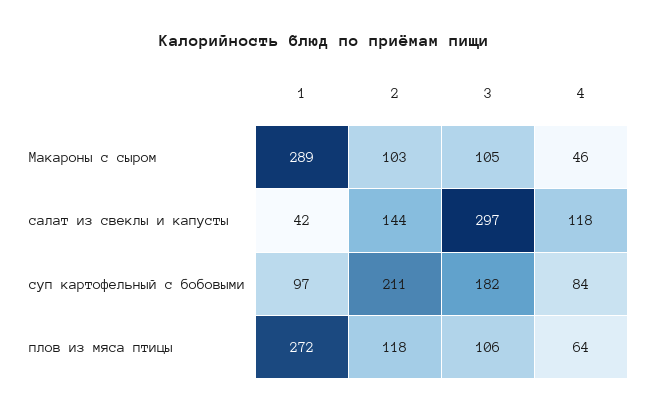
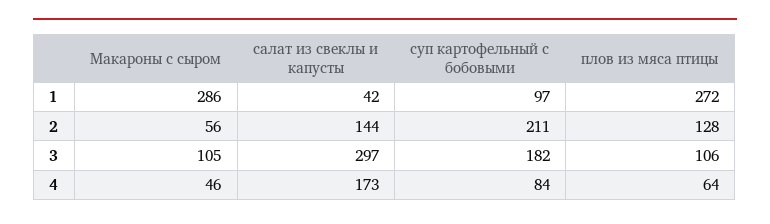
  {
    "1": {
-     "Макароны с сыром": 289,
+     "Макароны с сыром": 286,
      "салат из свеклы и капусты": 42,
      "суп картофельный с бобовыми": 97,
      "плов из мяса птицы": 272
    },
    "2": {
-     "Макароны с сыром": 103,
+     "Макароны с сыром": 56,
      "салат из свеклы и капусты": 144,
      "суп картофельный с бобовыми": 211,
-     "плов из мяса птицы": 118
+     "плов из мяса птицы": 128
    },
    "3": {
      "Макароны с сыром": 105,
      "салат из свеклы и капусты": 297,
      "суп картофельный с бобовыми": 182,
      "плов из мяса птицы": 106
    },
    "4": {
      "Макароны с сыром": 46,
-     "салат из свеклы и капусты": 118,
+     "салат из свеклы и капусты": 173,
      "суп картофельный с бобовыми": 84,
      "плов из мяса птицы": 64
    }
  }

